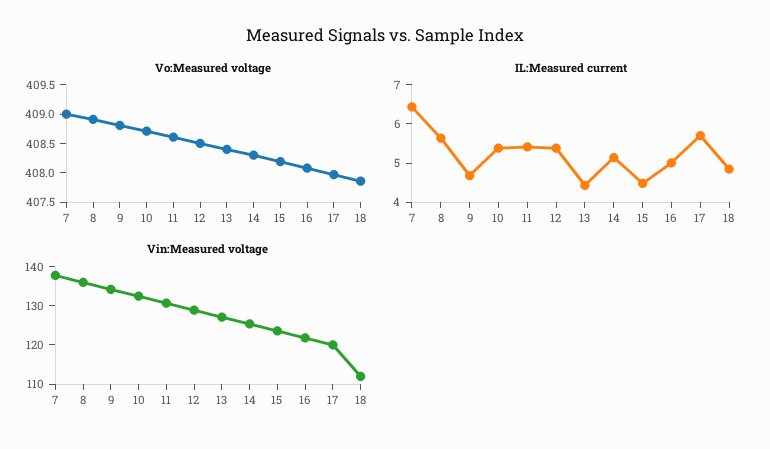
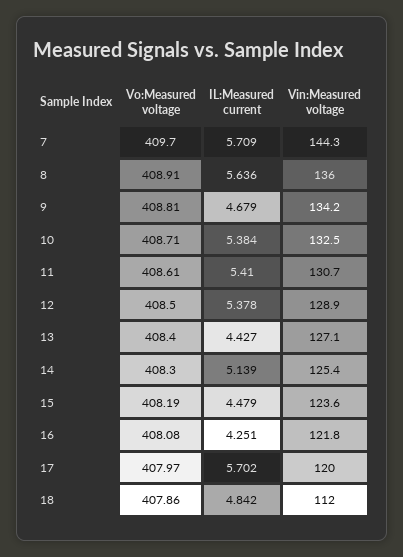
  {
    "Vo:Measured voltage": {
-     "7": 409,
+     "7": 409.7,
      "8": 408.91,
      "9": 408.81,
      "10": 408.71,
      "11": 408.61,
      "12": 408.5,
      "13": 408.4,
      "14": 408.3,
      "15": 408.19,
      "16": 408.08,
      "17": 407.97,
      "18": 407.86
    },
    "IL:Measured current": {
-     "7": 6.5,
+     "7": 5.709,
      "8": 5.636,
      "9": 4.679,
      "10": 5.384,
      "11": 5.41,
      "12": 5.378,
      "13": 4.427,
      "14": 5.139,
      "15": 4.479,
-     "16": 5,
+     "16": 4.251,
      "17": 5.702,
      "18": 4.842
    },
    "Vin:Measured voltage": {
-     "7": 137.5,
+     "7": 144.3,
      "8": 136,
      "9": 134.2,
      "10": 132.5,
      "11": 130.7,
      "12": 128.9,
      "13": 127.1,
      "14": 125.4,
      "15": 123.6,
      "16": 121.8,
      "17": 120,
      "18": 112
    }
  }

